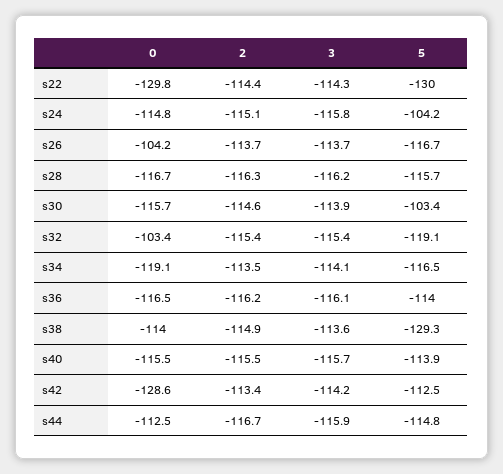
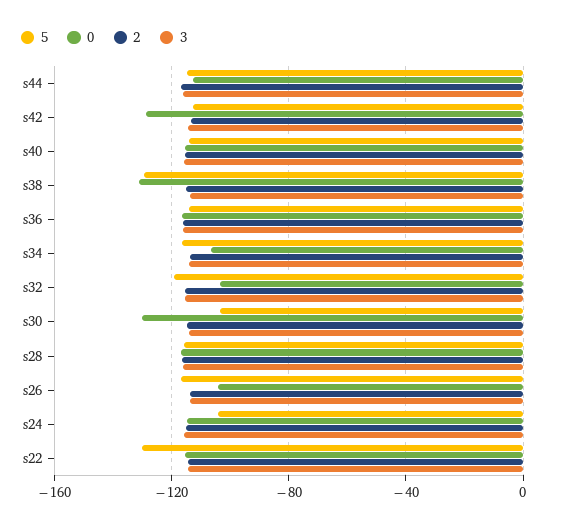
  {
    "0": {
-     "s22": -129.8,
+     "s22": -115,
      "s24": -114.8,
      "s26": -104.2,
      "s28": -116.7,
-     "s30": -115.7,
+     "s30": -130,
      "s32": -103.4,
-     "s34": -119.1,
+     "s34": -105,
      "s36": -116.5,
-     "s38": -114,
+     "s38": -130,
      "s40": -115.5,
      "s42": -128.6,
      "s44": -112.5
    },
    "2": {
      "s22": -114.4,
      "s24": -115.1,
      "s26": -113.7,
      "s28": -116.3,
      "s30": -114.6,
      "s32": -115.4,
      "s34": -113.5,
      "s36": -116.2,
      "s38": -114.9,
      "s40": -115.5,
      "s42": -113.4,
      "s44": -116.7
    },
    "3": {
      "s22": -114.3,
      "s24": -115.8,
      "s26": -113.7,
      "s28": -116.2,
      "s30": -113.9,
      "s32": -115.4,
      "s34": -114.1,
      "s36": -116.1,
      "s38": -113.6,
      "s40": -115.7,
      "s42": -114.2,
      "s44": -115.9
    },
    "5": {
      "s22": -130,
      "s24": -104.2,
      "s26": -116.7,
      "s28": -115.7,
      "s30": -103.4,
      "s32": -119.1,
      "s34": -116.5,
      "s36": -114,
      "s38": -129.3,
      "s40": -113.9,
      "s42": -112.5,
      "s44": -114.8
    }
  }

